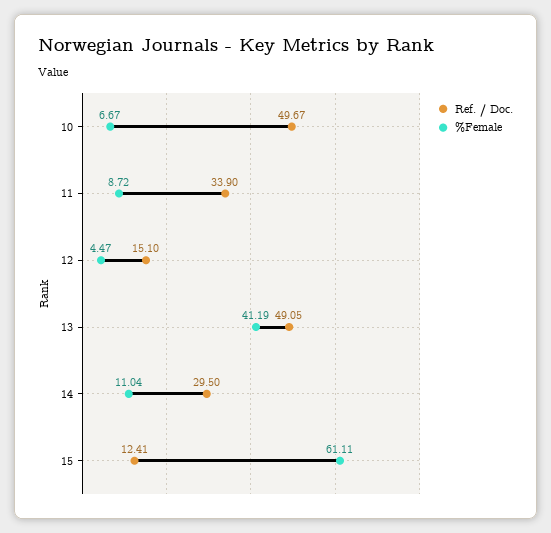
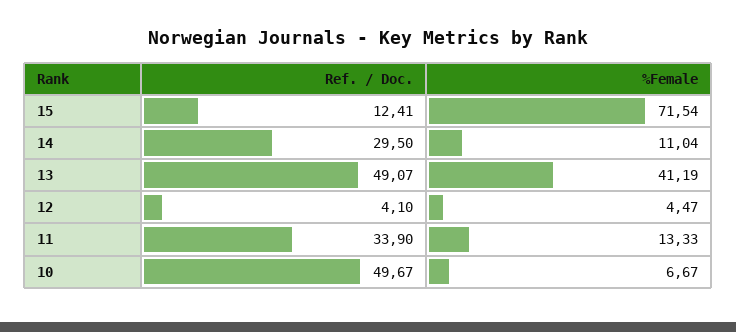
  {
    "Ref. / Doc.": {
      "10": 49.67,
      "11": 33.9,
-     "12": 15.1,
+     "12": 4.1,
-     "13": 49.05,
+     "13": 49.07,
      "14": 29.5,
      "15": 12.41
    },
    "%Female": {
      "10": 6.67,
-     "11": 8.72,
+     "11": 13.33,
      "12": 4.47,
      "13": 41.19,
      "14": 11.04,
-     "15": 61.11
+     "15": 71.54
    }
  }

